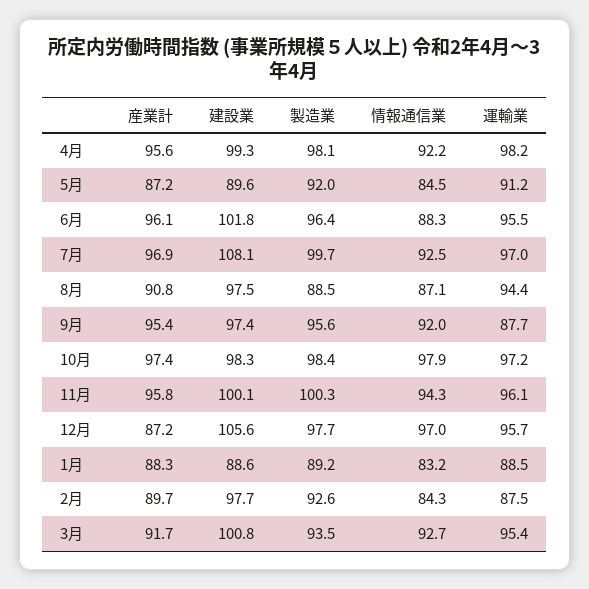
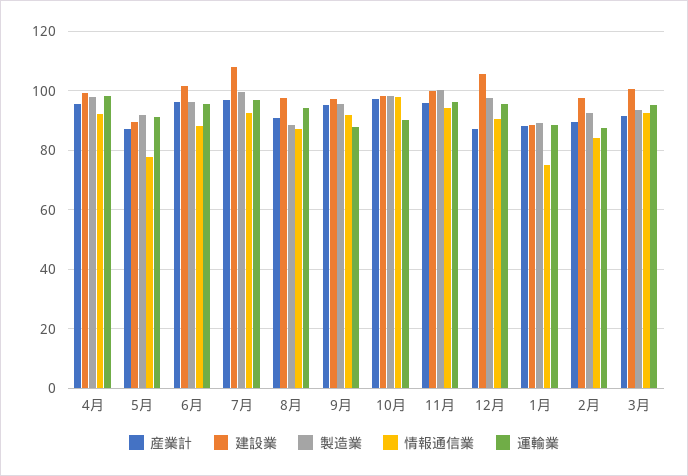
  {
    "産業計": {
      "4月": 95.6,
      "5月": 87.2,
      "6月": 96.1,
      "7月": 96.9,
      "8月": 90.8,
      "9月": 95.4,
      "10月": 97.4,
      "11月": 95.8,
      "12月": 87.2,
      "1月": 88.3,
      "2月": 89.7,
      "3月": 91.7
    },
    "建設業": {
      "4月": 99.3,
      "5月": 89.6,
      "6月": 101.8,
      "7月": 108.1,
      "8月": 97.5,
      "9月": 97.4,
      "10月": 98.3,
      "11月": 100.1,
      "12月": 105.6,
      "1月": 88.6,
      "2月": 97.7,
      "3月": 100.8
    },
    "製造業": {
      "4月": 98.1,
      "5月": 92,
      "6月": 96.4,
      "7月": 99.7,
      "8月": 88.5,
      "9月": 95.6,
      "10月": 98.4,
      "11月": 100.3,
      "12月": 97.7,
      "1月": 89.2,
      "2月": 92.6,
      "3月": 93.5
    },
    "情報通信業": {
      "4月": 92.2,
-     "5月": 84.5,
+     "5月": 77.5,
      "6月": 88.3,
      "7月": 92.5,
      "8月": 87.1,
      "9月": 92,
      "10月": 97.9,
      "11月": 94.3,
-     "12月": 97,
+     "12月": 90,
-     "1月": 83.2,
+     "1月": 75,
      "2月": 84.3,
      "3月": 92.7
    },
    "運輸業": {
      "4月": 98.2,
      "5月": 91.2,
      "6月": 95.5,
      "7月": 97,
      "8月": 94.4,
      "9月": 87.7,
-     "10月": 97.2,
+     "10月": 90,
      "11月": 96.1,
      "12月": 95.7,
      "1月": 88.5,
      "2月": 87.5,
      "3月": 95.4
    }
  }

